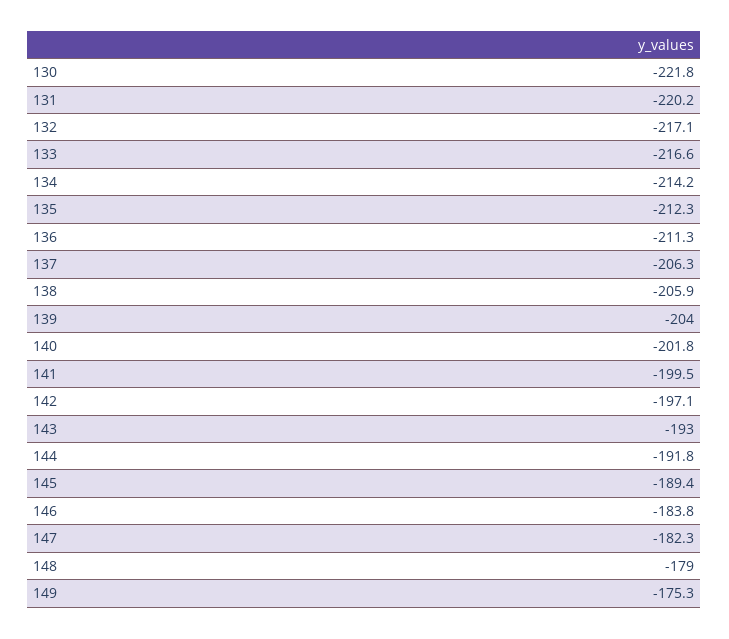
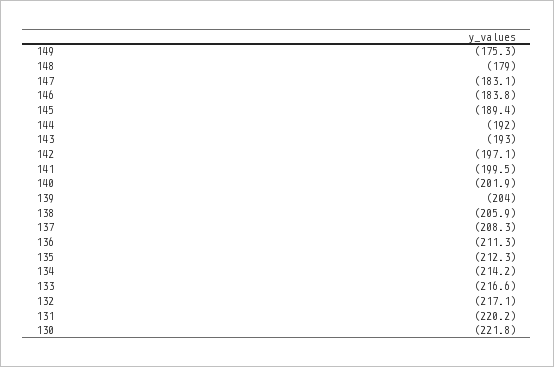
  {
    "130": -221.8,
    "131": -220.2,
    "132": -217.1,
    "133": -216.6,
    "134": -214.2,
    "135": -212.3,
    "136": -211.3,
-   "137": -206.3,
+   "137": -208.3,
    "138": -205.9,
    "139": -204,
-   "140": -201.8,
+   "140": -201.9,
    "141": -199.5,
    "142": -197.1,
    "143": -193,
-   "144": -191.8,
+   "144": -192,
    "145": -189.4,
    "146": -183.8,
-   "147": -182.3,
+   "147": -183.1,
    "148": -179,
    "149": -175.3
  }

